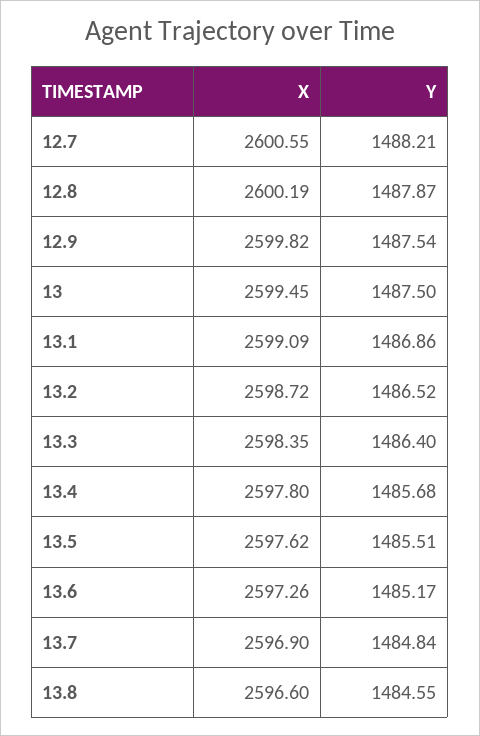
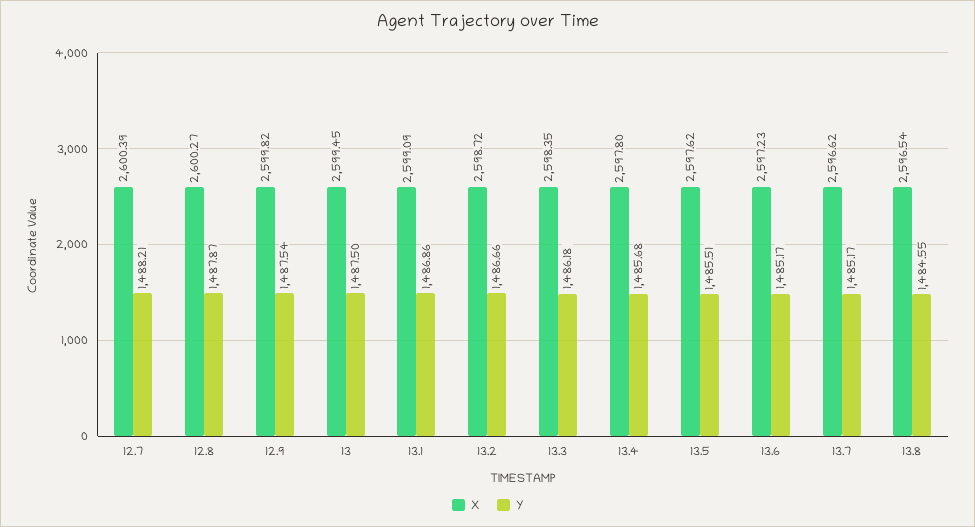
  {
    "X": {
-     "12.7": 2600.55,
+     "12.7": 2600.39,
-     "12.8": 2600.19,
+     "12.8": 2600.27,
      "12.9": 2599.82,
      "13": 2599.45,
      "13.1": 2599.09,
      "13.2": 2598.72,
      "13.3": 2598.35,
      "13.4": 2597.8,
      "13.5": 2597.62,
-     "13.6": 2597.26,
+     "13.6": 2597.23,
-     "13.7": 2596.9,
+     "13.7": 2596.62,
-     "13.8": 2596.6
+     "13.8": 2596.54
    },
    "Y": {
      "12.7": 1488.21,
      "12.8": 1487.87,
      "12.9": 1487.54,
      "13": 1487.5,
      "13.1": 1486.86,
-     "13.2": 1486.52,
+     "13.2": 1486.66,
-     "13.3": 1486.4,
+     "13.3": 1486.18,
      "13.4": 1485.68,
      "13.5": 1485.51,
      "13.6": 1485.17,
-     "13.7": 1484.84,
+     "13.7": 1485.17,
      "13.8": 1484.55
    }
  }

